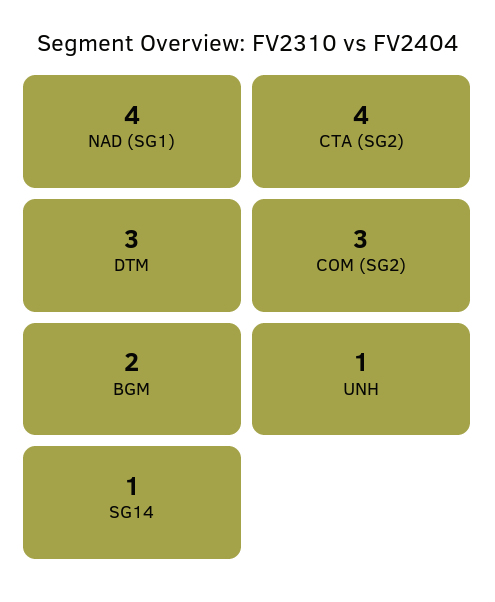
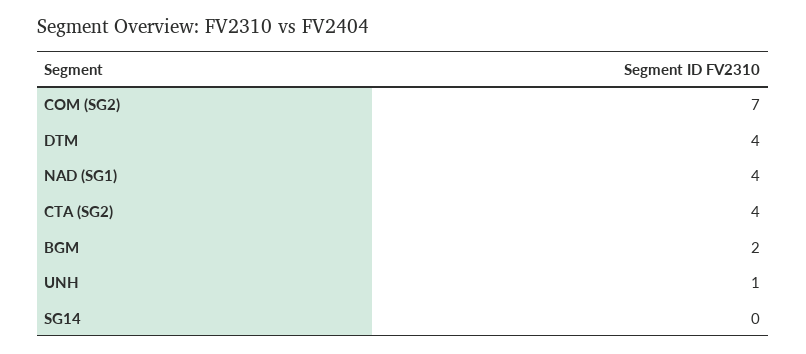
  {
    "NAD (SG1)": 4,
    "CTA (SG2)": 4,
-   "DTM": 3,
+   "DTM": 4,
-   "COM (SG2)": 3,
+   "COM (SG2)": 7,
    "BGM": 2,
    "UNH": 1,
-   "SG14": 1
+   "SG14": 0
  }

